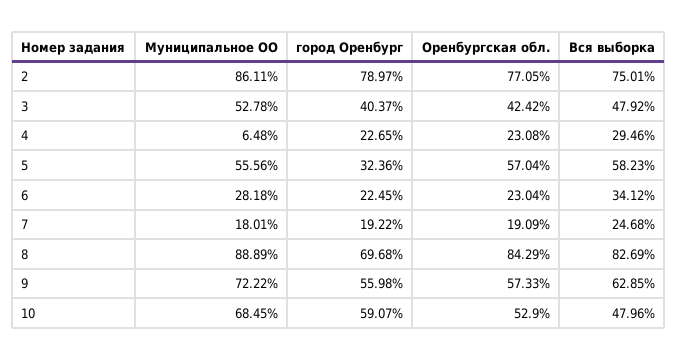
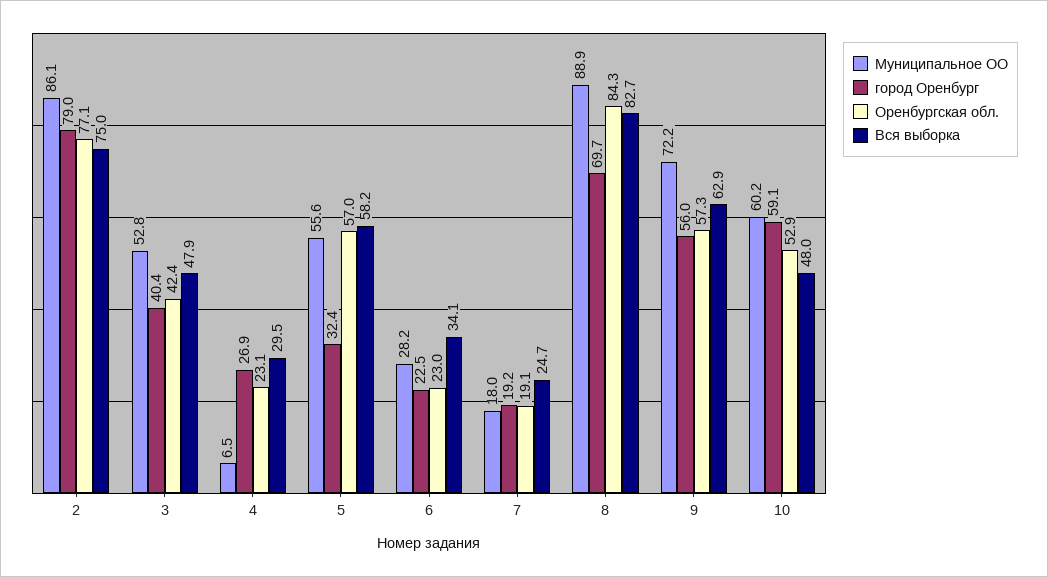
  {
    "Муниципальное ОО": {
      "2": 86.11,
      "3": 52.78,
      "4": 6.48,
      "5": 55.56,
      "6": 28.18,
      "7": 18.01,
      "8": 88.89,
      "9": 72.22,
-     "10": 68.45
+     "10": 60.2
    },
    "город Оренбург": {
      "2": 78.97,
      "3": 40.37,
-     "4": 22.65,
+     "4": 26.9,
      "5": 32.36,
      "6": 22.45,
      "7": 19.22,
      "8": 69.68,
      "9": 55.98,
      "10": 59.07
    },
    "Оренбургская обл.": {
      "2": 77.05,
      "3": 42.42,
      "4": 23.08,
      "5": 57.04,
      "6": 23.04,
      "7": 19.09,
      "8": 84.29,
      "9": 57.33,
      "10": 52.9
    },
    "Вся выборка": {
      "2": 75.01,
      "3": 47.92,
      "4": 29.46,
      "5": 58.23,
      "6": 34.12,
      "7": 24.68,
      "8": 82.69,
      "9": 62.85,
      "10": 47.96
    }
  }

